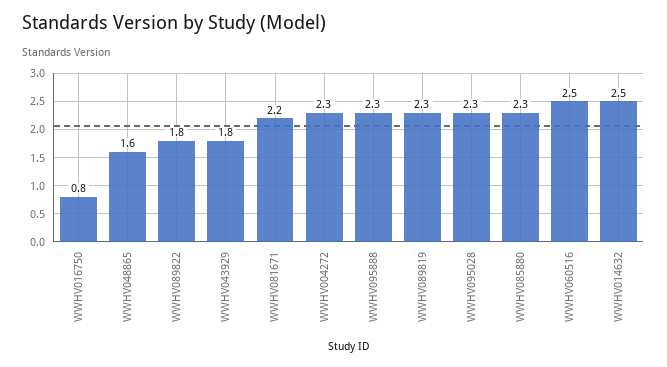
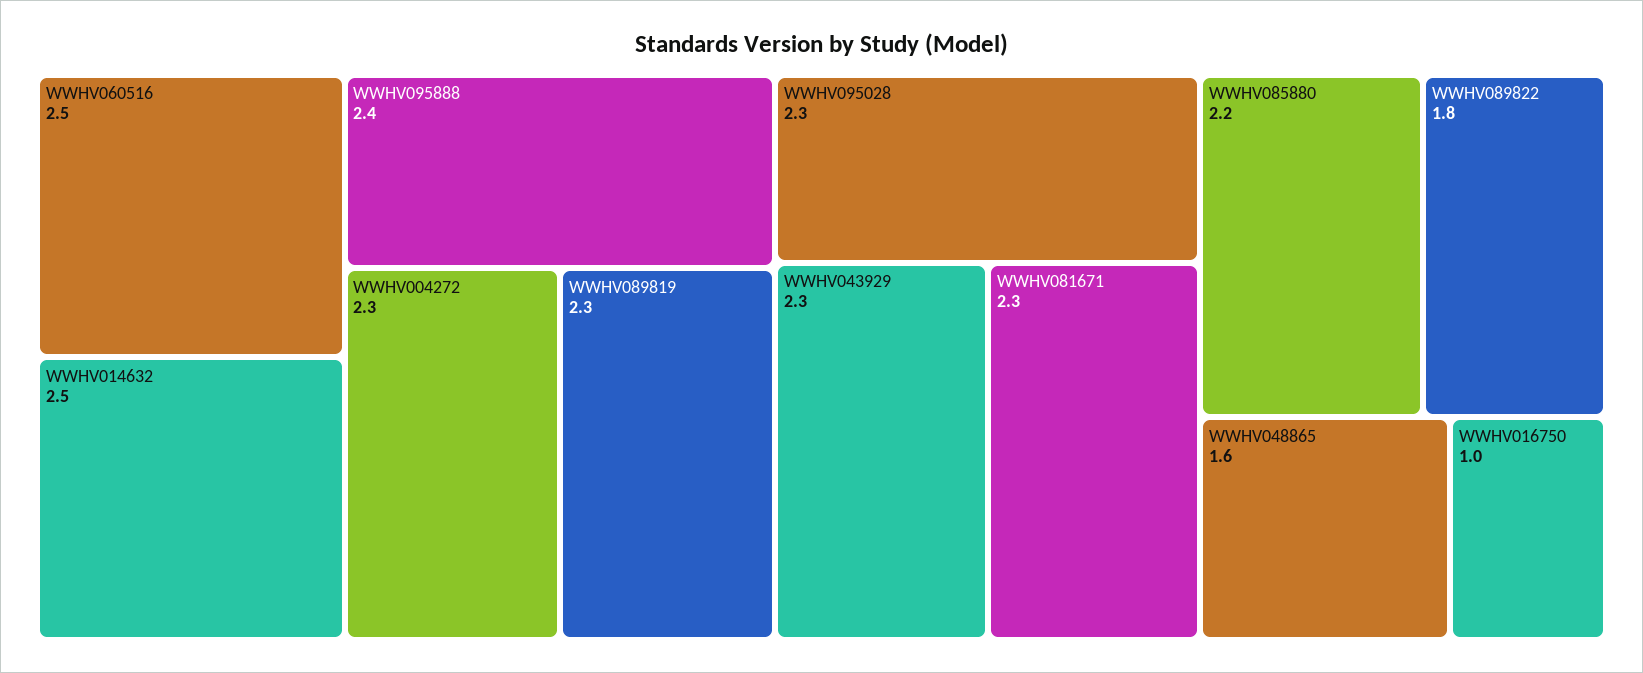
  {
-   "WWHV016750": 0.8,
+   "WWHV016750": 1,
    "WWHV048865": 1.6,
    "WWHV089822": 1.8,
-   "WWHV043929": 1.8,
+   "WWHV043929": 2.3,
-   "WWHV081671": 2.2,
+   "WWHV081671": 2.3,
    "WWHV004272": 2.3,
-   "WWHV095888": 2.3,
+   "WWHV095888": 2.4,
    "WWHV089819": 2.3,
    "WWHV095028": 2.3,
-   "WWHV085880": 2.3,
+   "WWHV085880": 2.2,
    "WWHV060516": 2.5,
    "WWHV014632": 2.5
  }

